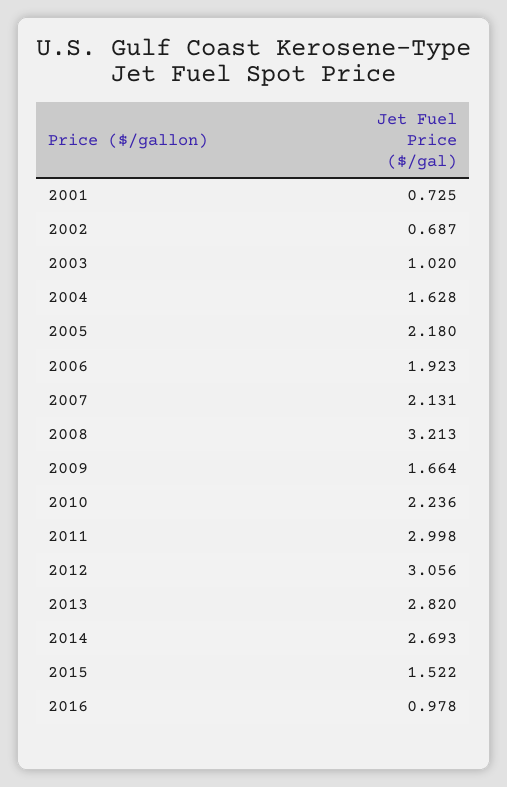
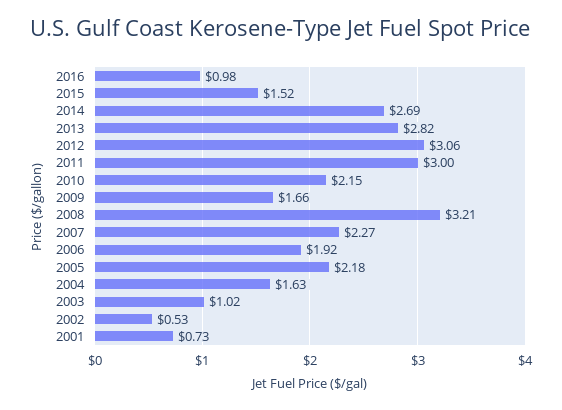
  {
    "2001": 0.725,
-   "2002": 0.687,
+   "2002": 0.53,
    "2003": 1.02,
    "2004": 1.628,
    "2005": 2.18,
    "2006": 1.923,
-   "2007": 2.131,
+   "2007": 2.27,
    "2008": 3.213,
    "2009": 1.664,
-   "2010": 2.236,
+   "2010": 2.15,
    "2011": 2.998,
    "2012": 3.056,
    "2013": 2.82,
    "2014": 2.693,
    "2015": 1.522,
    "2016": 0.978
  }

